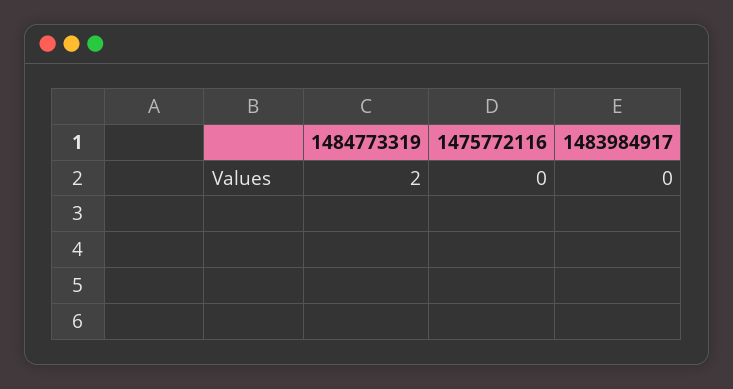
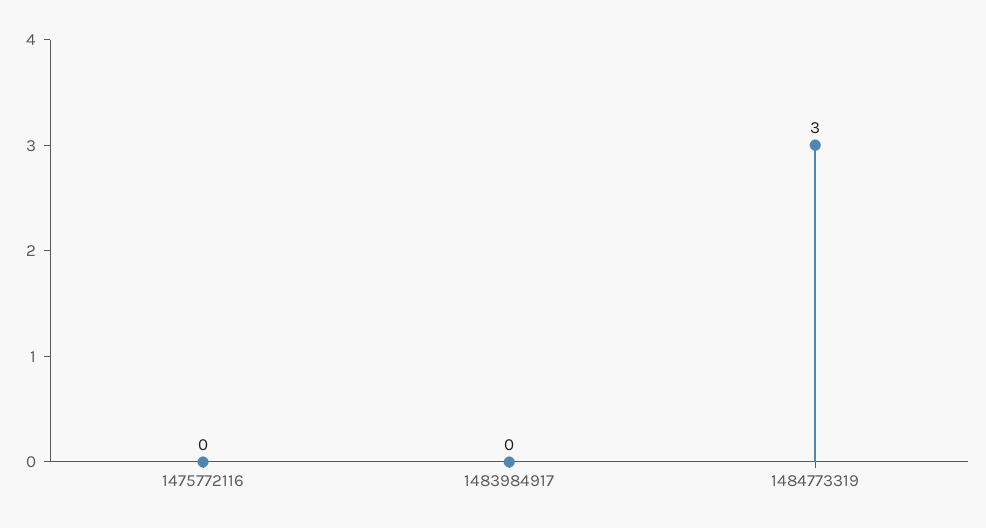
  {
-   "1484773319": 2,
+   "1484773319": 3,
    "1475772116": 0,
    "1483984917": 0
  }

